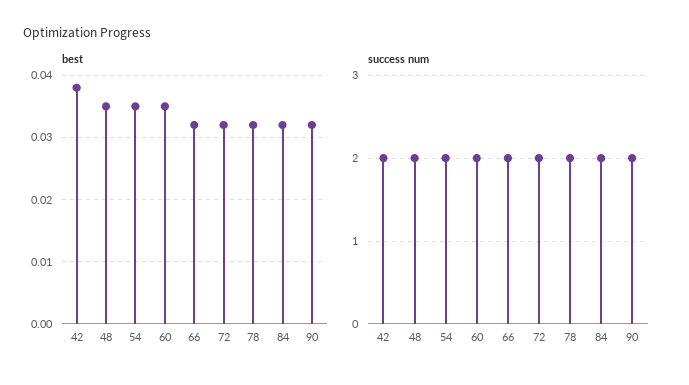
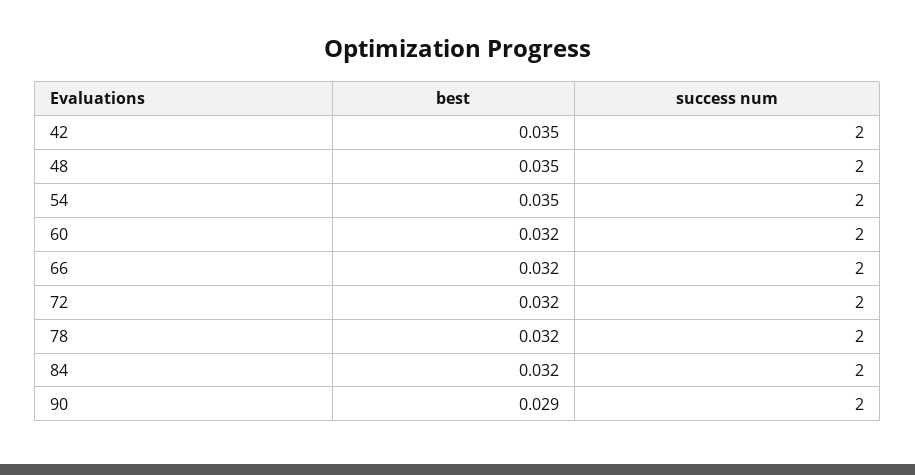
  {
    "best": {
-     "42": 0.038,
+     "42": 0.035,
      "48": 0.035,
      "54": 0.035,
-     "60": 0.035,
+     "60": 0.032,
      "66": 0.032,
      "72": 0.032,
      "78": 0.032,
      "84": 0.032,
-     "90": 0.032
+     "90": 0.029
    },
    "success num": {
      "42": 2,
      "48": 2,
      "54": 2,
      "60": 2,
      "66": 2,
      "72": 2,
      "78": 2,
      "84": 2,
      "90": 2
    }
  }

